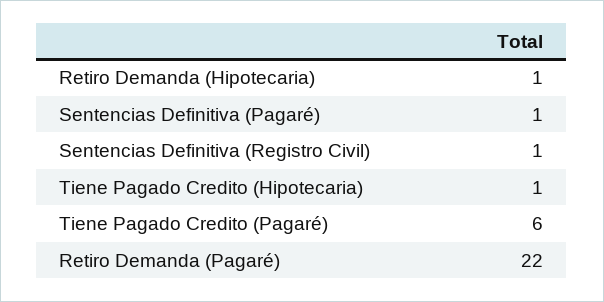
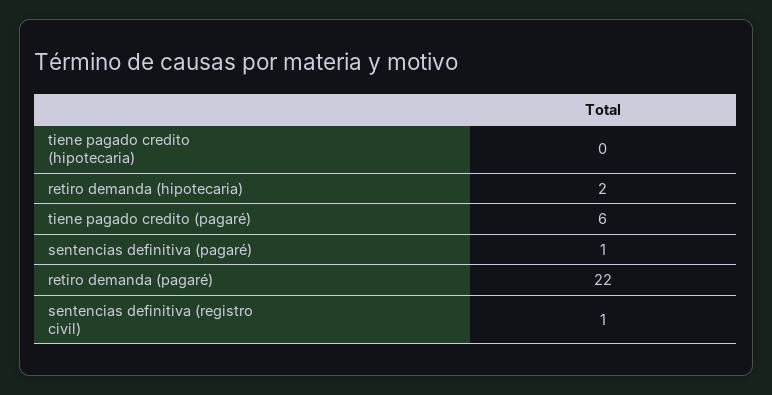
  {
-   "Retiro Demanda (Hipotecaria)": 1,
+   "Retiro Demanda (Hipotecaria)": 2,
    "Sentencias Definitiva (Pagaré)": 1,
    "Sentencias Definitiva (Registro Civil)": 1,
-   "Tiene Pagado Credito (Hipotecaria)": 1,
+   "Tiene Pagado Credito (Hipotecaria)": 0,
    "Tiene Pagado Credito (Pagaré)": 6,
    "Retiro Demanda (Pagaré)": 22
  }

